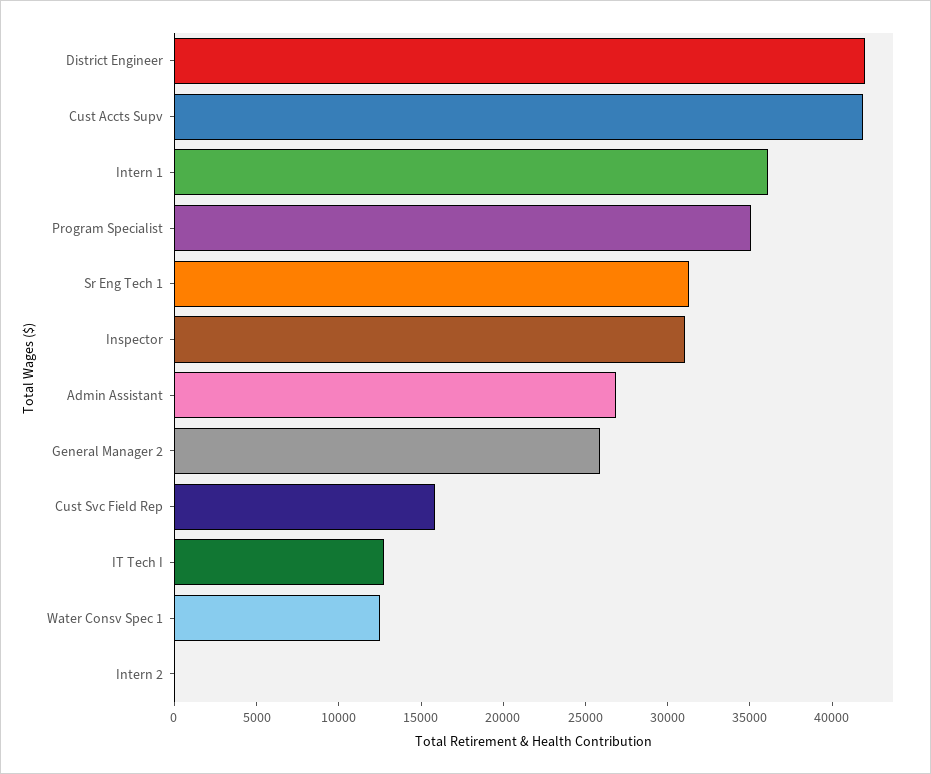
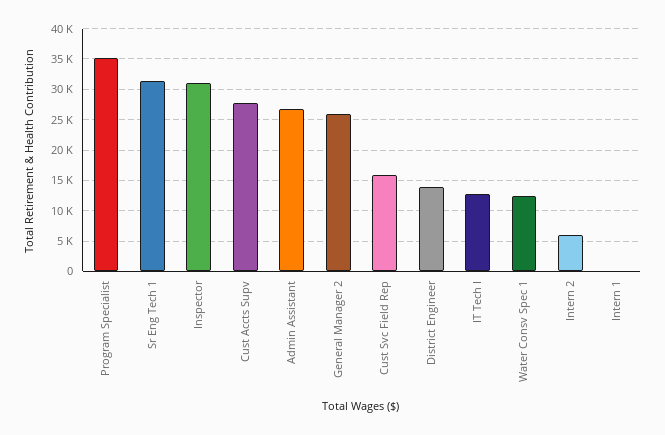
  {
-   "District Engineer": 42000,
+   "District Engineer": 14000,
-   "Cust Accts Supv": 42000,
+   "Cust Accts Supv": 28000,
-   "Intern 1": 36000,
+   "Intern 1": 0,
    "Program Specialist": 35000,
    "Sr Eng Tech 1": 31000,
    "Inspector": 31000,
    "Admin Assistant": 27000,
    "General Manager 2": 26000,
    "Cust Svc Field Rep": 16000,
    "IT Tech I": 13000,
    "Water Consv Spec 1": 12000,
-   "Intern 2": 0
+   "Intern 2": 6000
  }

